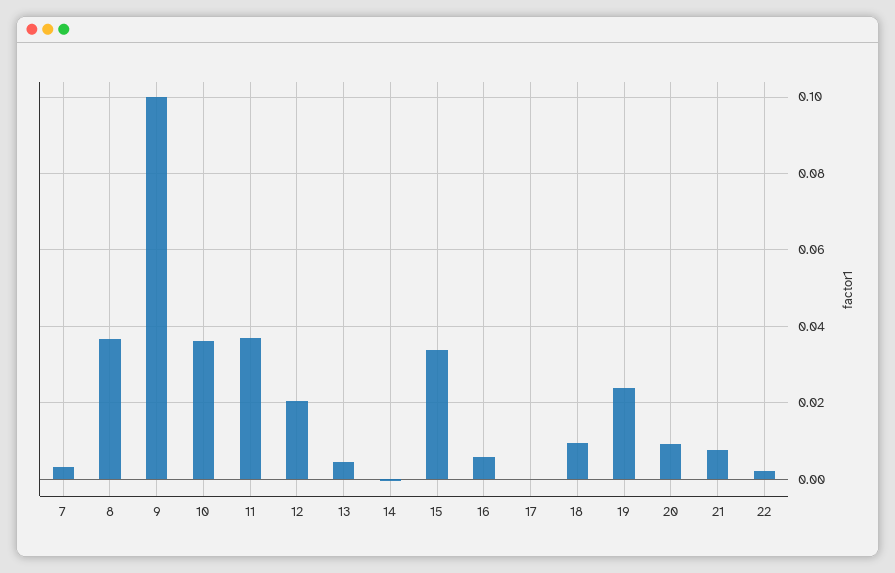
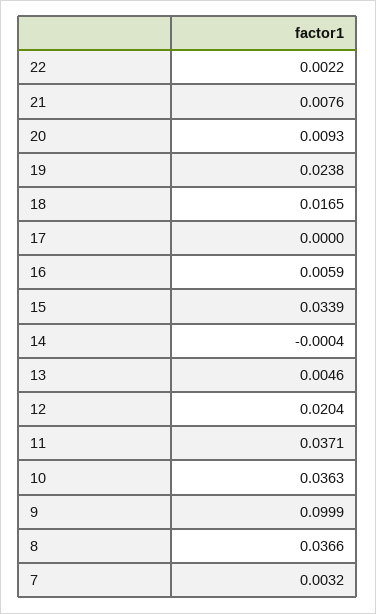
  {
    "7": 0.0032,
    "8": 0.0366,
    "9": 0.0999,
    "10": 0.0363,
    "11": 0.0371,
    "12": 0.0204,
    "13": 0.0046,
    "14": -0.0004,
    "15": 0.0339,
    "16": 0.0059,
    "17": 0,
-   "18": 0.01,
+   "18": 0.0165,
    "19": 0.0238,
    "20": 0.0093,
    "21": 0.0076,
    "22": 0.0022
  }

